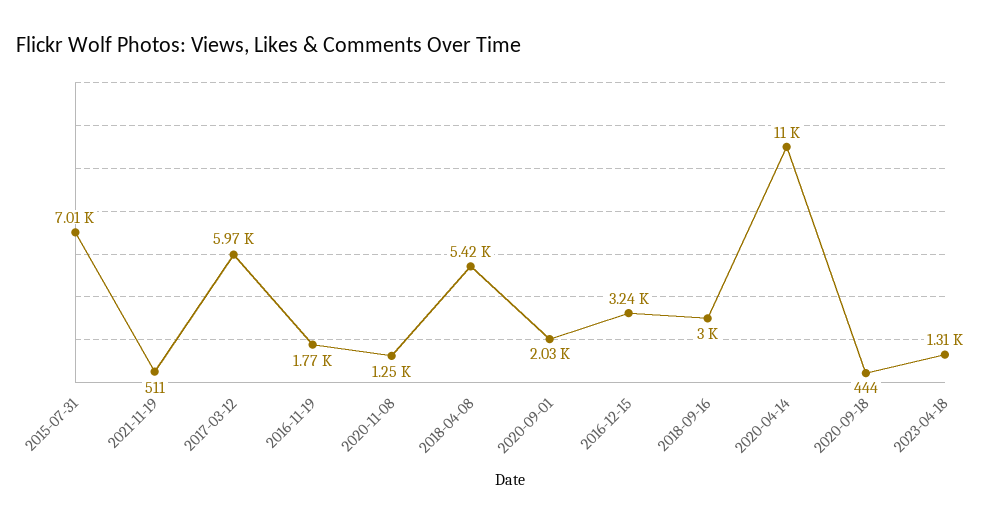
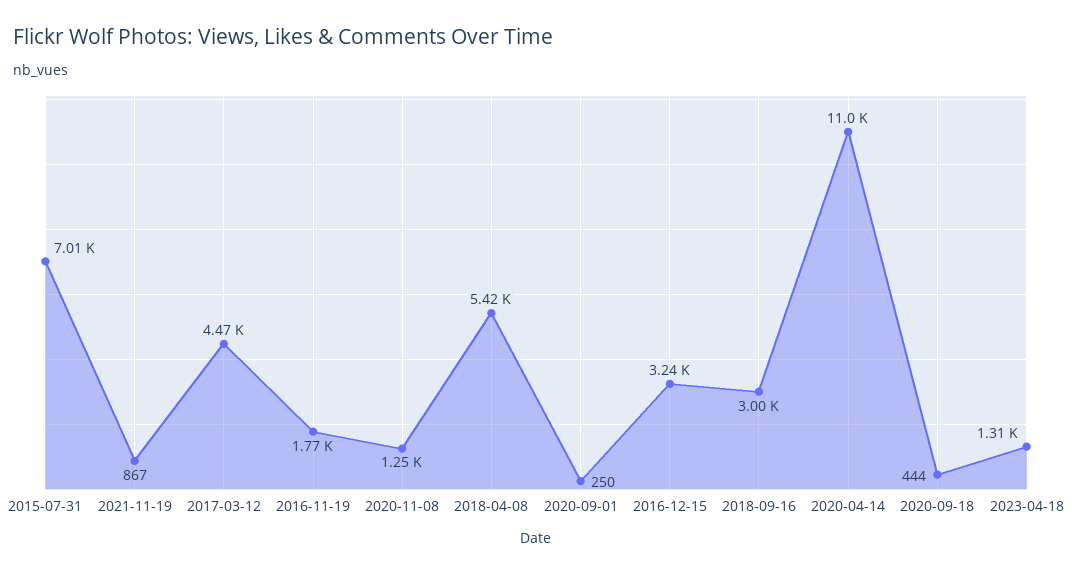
  {
    "2015-07-31": 7010,
-   "2021-11-19": 511,
+   "2021-11-19": 867,
-   "2017-03-12": 5970,
+   "2017-03-12": 4470,
    "2016-11-19": 1770,
    "2020-11-08": 1250,
    "2018-04-08": 5420,
-   "2020-09-01": 2030,
+   "2020-09-01": 250,
    "2016-12-15": 3240,
    "2018-09-16": 3000,
    "2020-04-14": 11000,
    "2020-09-18": 444,
    "2023-04-18": 1310
  }

